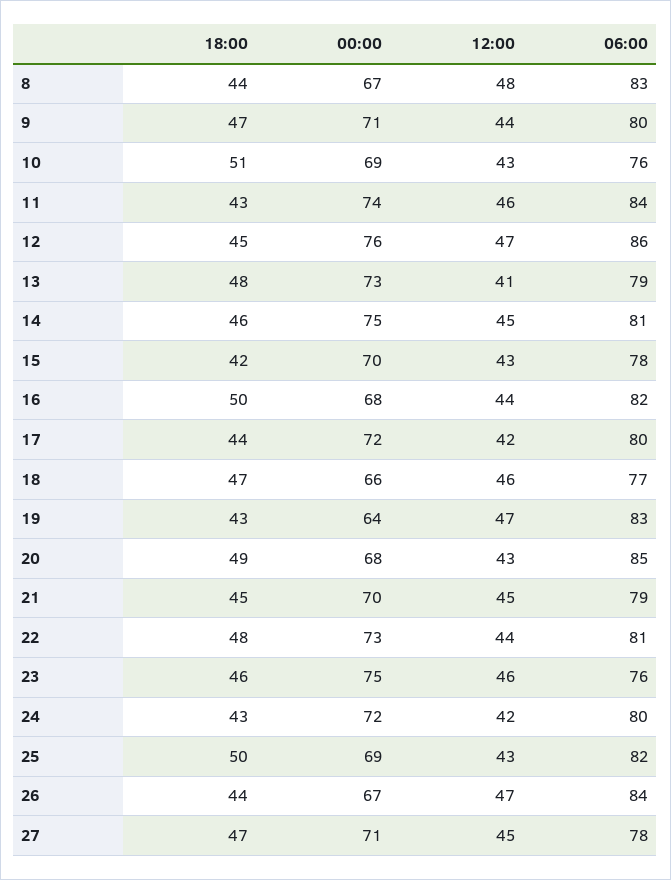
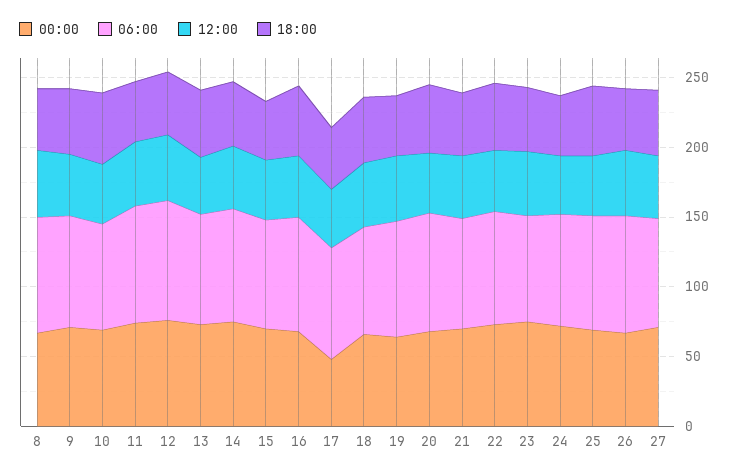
  {
    "18:00": {
      "8": 44,
      "9": 47,
      "10": 51,
      "11": 43,
      "12": 45,
      "13": 48,
      "14": 46,
      "15": 42,
      "16": 50,
      "17": 44,
      "18": 47,
      "19": 43,
      "20": 49,
      "21": 45,
      "22": 48,
      "23": 46,
      "24": 43,
      "25": 50,
      "26": 44,
      "27": 47
    },
    "00:00": {
      "8": 67,
      "9": 71,
      "10": 69,
      "11": 74,
      "12": 76,
      "13": 73,
      "14": 75,
      "15": 70,
      "16": 68,
-     "17": 72,
+     "17": 50,
      "18": 66,
      "19": 64,
      "20": 68,
      "21": 70,
      "22": 73,
      "23": 75,
      "24": 72,
      "25": 69,
      "26": 67,
      "27": 71
    },
    "12:00": {
      "8": 48,
      "9": 44,
      "10": 43,
      "11": 46,
      "12": 47,
      "13": 41,
      "14": 45,
      "15": 43,
      "16": 44,
      "17": 42,
      "18": 46,
      "19": 47,
      "20": 43,
      "21": 45,
      "22": 44,
      "23": 46,
      "24": 42,
      "25": 43,
      "26": 47,
      "27": 45
    },
    "06:00": {
      "8": 83,
      "9": 80,
      "10": 76,
      "11": 84,
      "12": 86,
      "13": 79,
      "14": 81,
      "15": 78,
      "16": 82,
      "17": 80,
      "18": 77,
      "19": 83,
      "20": 85,
      "21": 79,
      "22": 81,
      "23": 76,
      "24": 80,
      "25": 82,
      "26": 84,
      "27": 78
    }
  }

